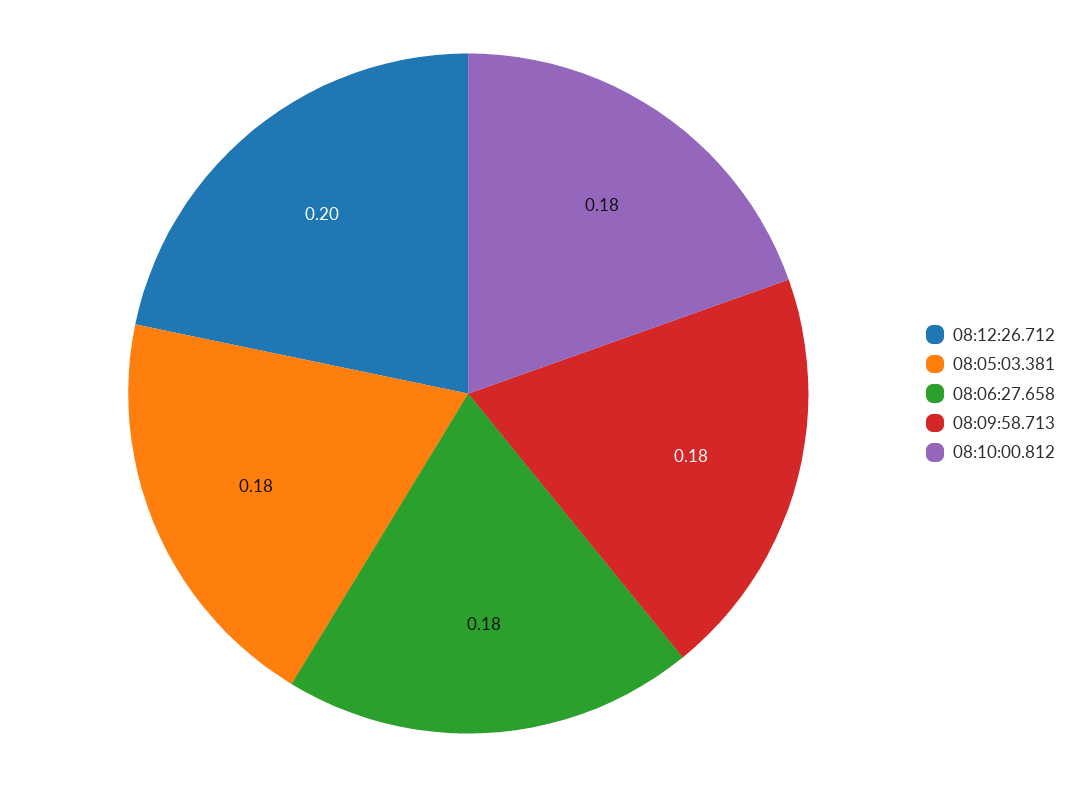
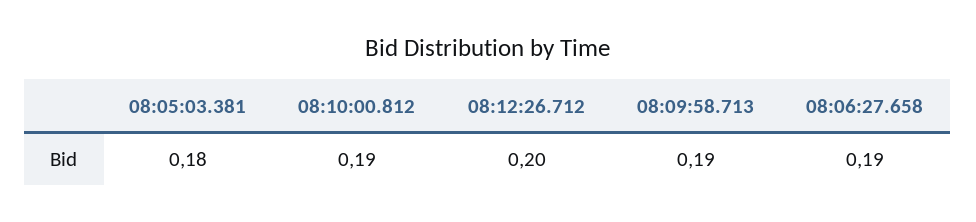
  {
    "08:12:26.712": 0.2,
    "08:05:03.381": 0.18,
-   "08:06:27.658": 0.18,
+   "08:06:27.658": 0.19,
-   "08:09:58.713": 0.18,
+   "08:09:58.713": 0.19,
-   "08:10:00.812": 0.18
+   "08:10:00.812": 0.19
  }

